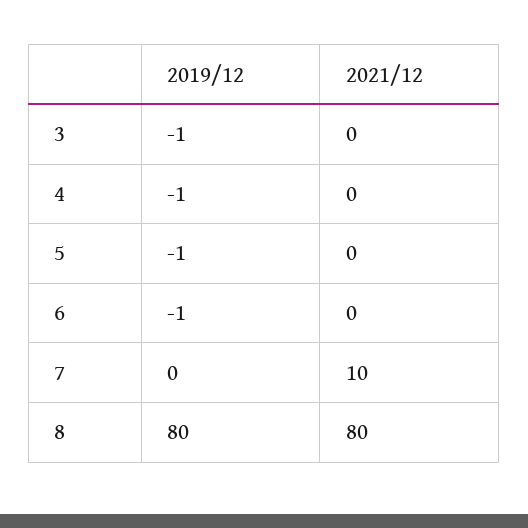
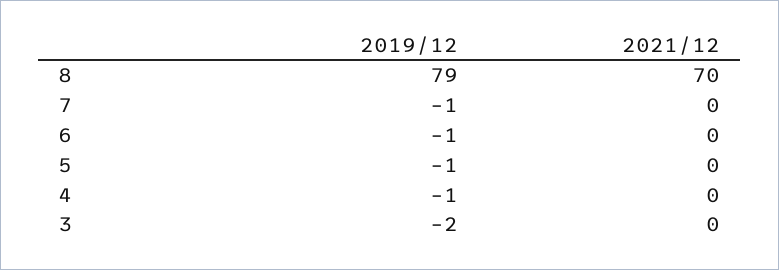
  {
    "2019/12": {
-     "3": -1,
+     "3": -2,
      "4": -1,
      "5": -1,
      "6": -1,
-     "7": 0,
+     "7": -1,
-     "8": 80
+     "8": 79
    },
    "2021/12": {
      "3": 0,
      "4": 0,
      "5": 0,
      "6": 0,
-     "7": 10,
+     "7": 0,
-     "8": 80
+     "8": 70
    }
  }

